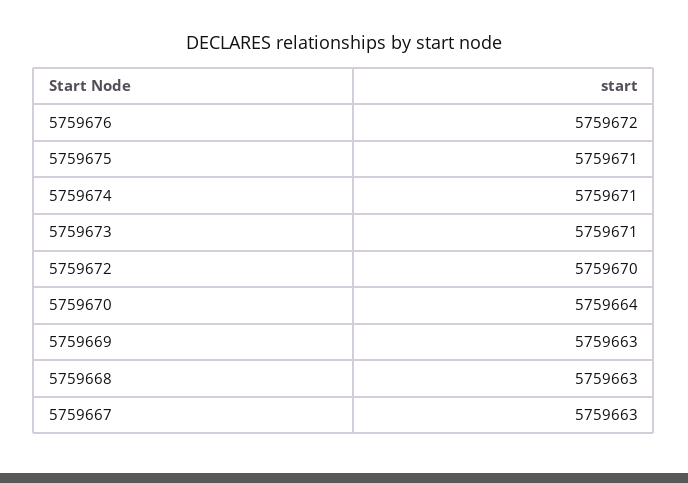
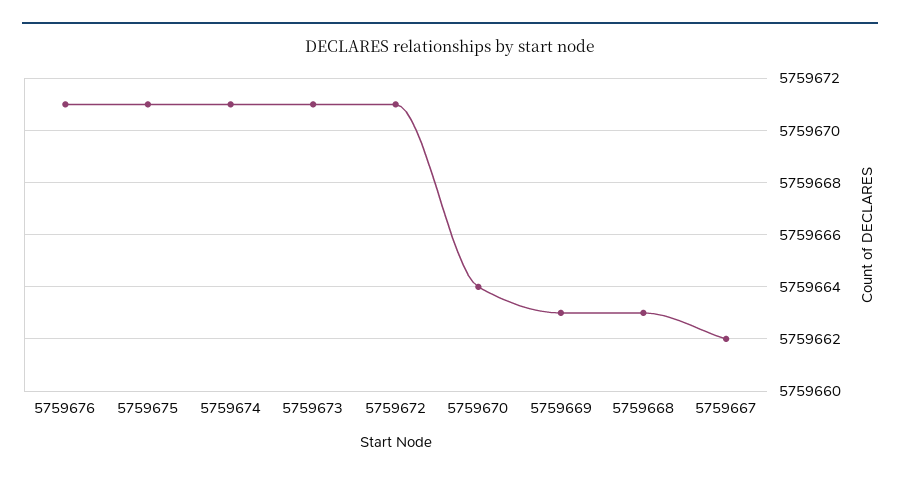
  {
-   "5759676": 5759672,
+   "5759676": 5759671,
    "5759675": 5759671,
    "5759674": 5759671,
    "5759673": 5759671,
-   "5759672": 5759670,
+   "5759672": 5759671,
    "5759670": 5759664,
    "5759669": 5759663,
    "5759668": 5759663,
-   "5759667": 5759663
+   "5759667": 5759662
  }

